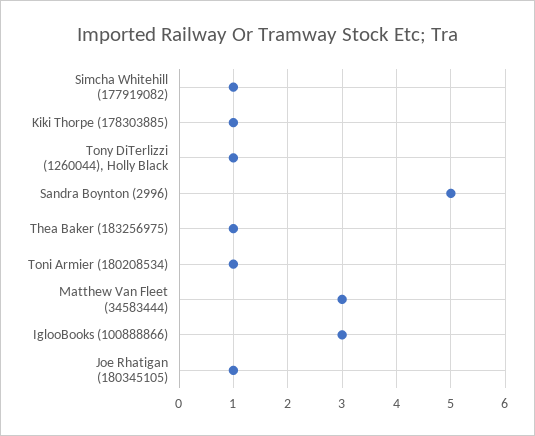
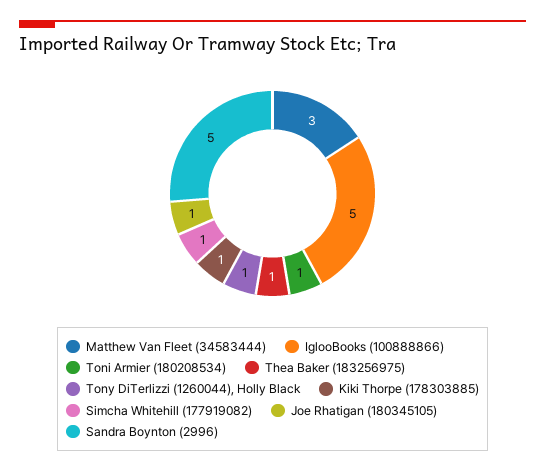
  {
    "Simcha Whitehill (177919082)": 1,
    "Kiki Thorpe (178303885)": 1,
    "Tony DiTerlizzi (1260044), Holly Black": 1,
    "Sandra Boynton (2996)": 5,
    "Thea Baker (183256975)": 1,
    "Toni Armier (180208534)": 1,
    "Matthew Van Fleet (34583444)": 3,
-   "IglooBooks (100888866)": 3,
+   "IglooBooks (100888866)": 5,
    "Joe Rhatigan (180345105)": 1
  }

